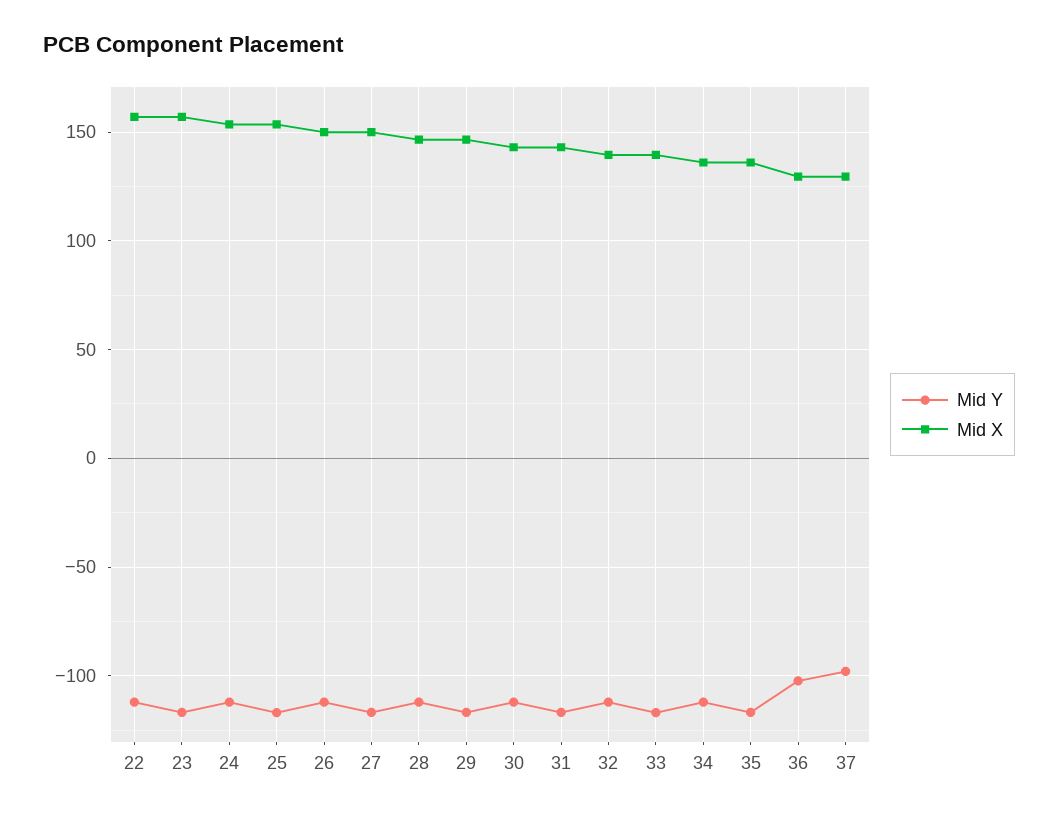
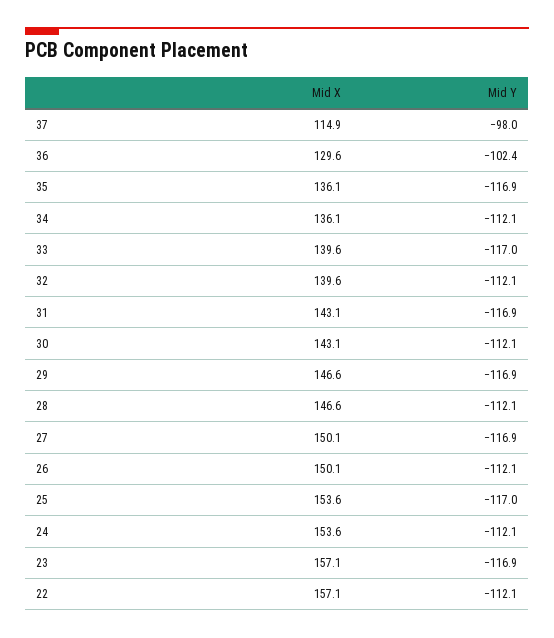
  {
    "Mid Y": {
      "22": -112.1,
      "23": -116.9,
      "24": -112.1,
      "25": -117,
      "26": -112.1,
      "27": -116.9,
      "28": -112.1,
      "29": -116.9,
      "30": -112.1,
      "31": -116.9,
      "32": -112.1,
      "33": -117,
      "34": -112.1,
      "35": -116.9,
      "36": -102.4,
      "37": -98
    },
    "Mid X": {
      "22": 157.1,
      "23": 157.1,
      "24": 153.6,
      "25": 153.6,
      "26": 150.1,
      "27": 150.1,
      "28": 146.6,
      "29": 146.6,
      "30": 143.1,
      "31": 143.1,
      "32": 139.6,
      "33": 139.6,
      "34": 136.1,
      "35": 136.1,
      "36": 129.6,
-     "37": 130
+     "37": 114.9
    }
  }

